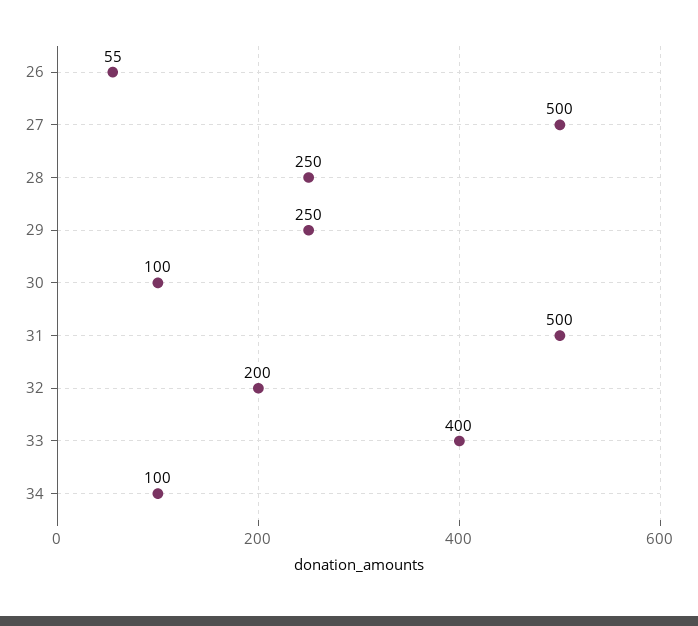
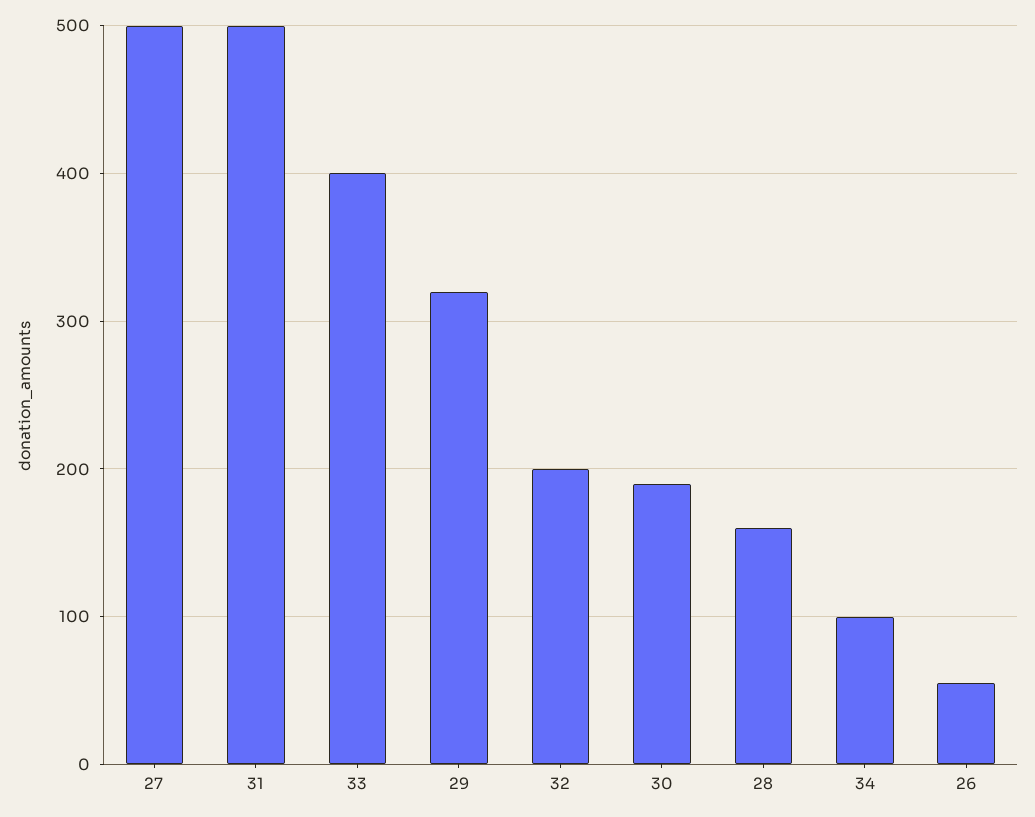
  {
    "26": 55,
    "27": 500,
-   "28": 250,
+   "28": 160,
-   "29": 250,
+   "29": 320,
-   "30": 100,
+   "30": 190,
    "31": 500,
    "32": 200,
    "33": 400,
    "34": 100
  }

